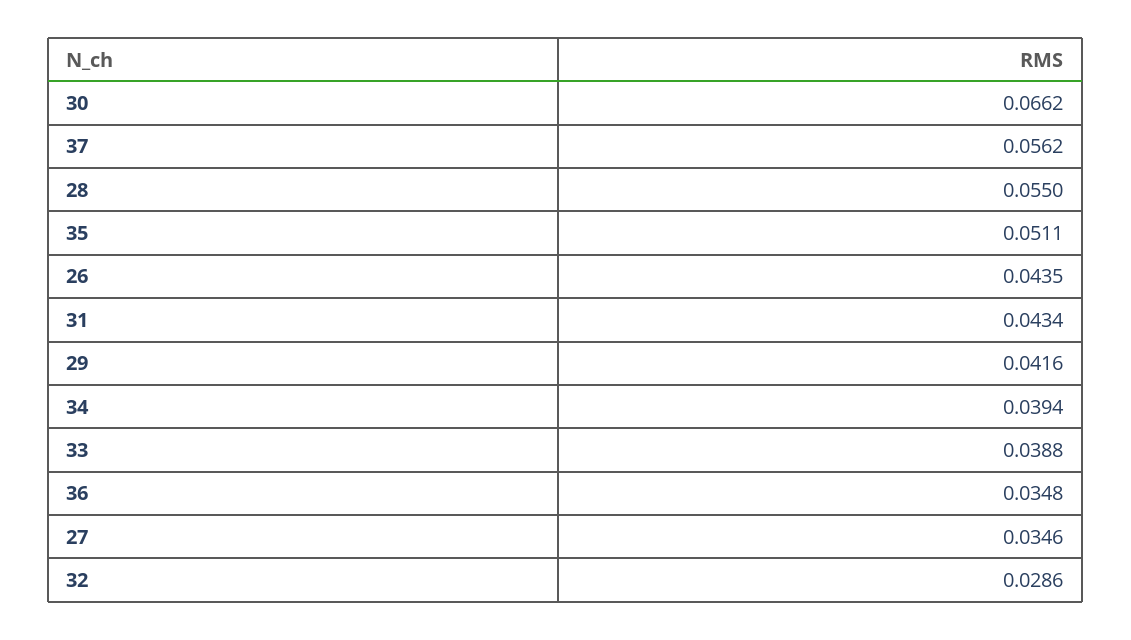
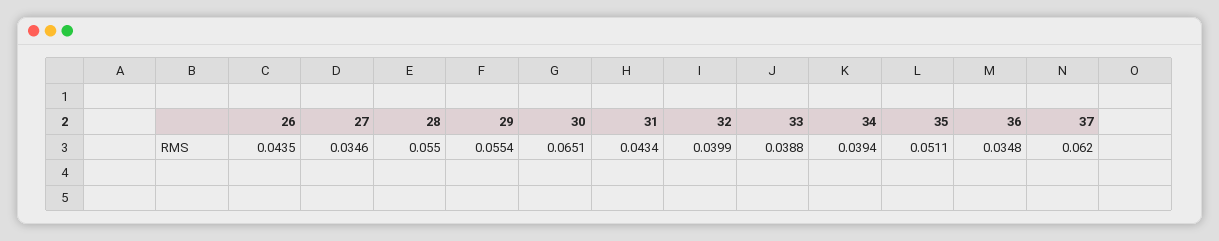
  {
-   "30": 0.0662,
+   "30": 0.0651,
-   "37": 0.0562,
+   "37": 0.062,
    "28": 0.055,
    "35": 0.0511,
    "26": 0.0435,
    "31": 0.0434,
-   "29": 0.0416,
+   "29": 0.0554,
    "34": 0.0394,
    "33": 0.0388,
    "36": 0.0348,
    "27": 0.0346,
-   "32": 0.0286
+   "32": 0.0399
  }

